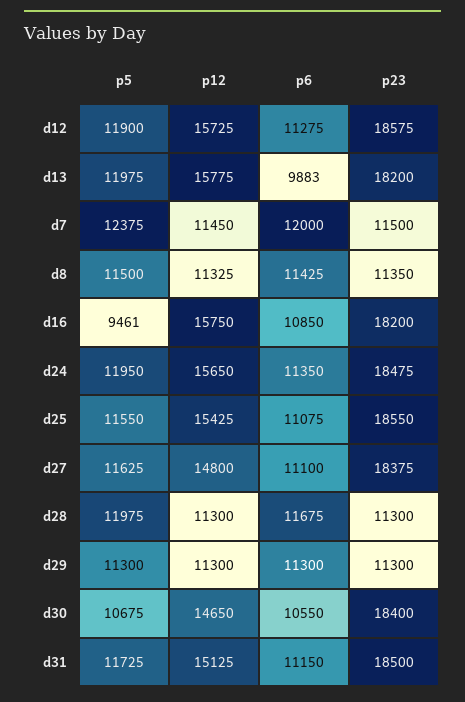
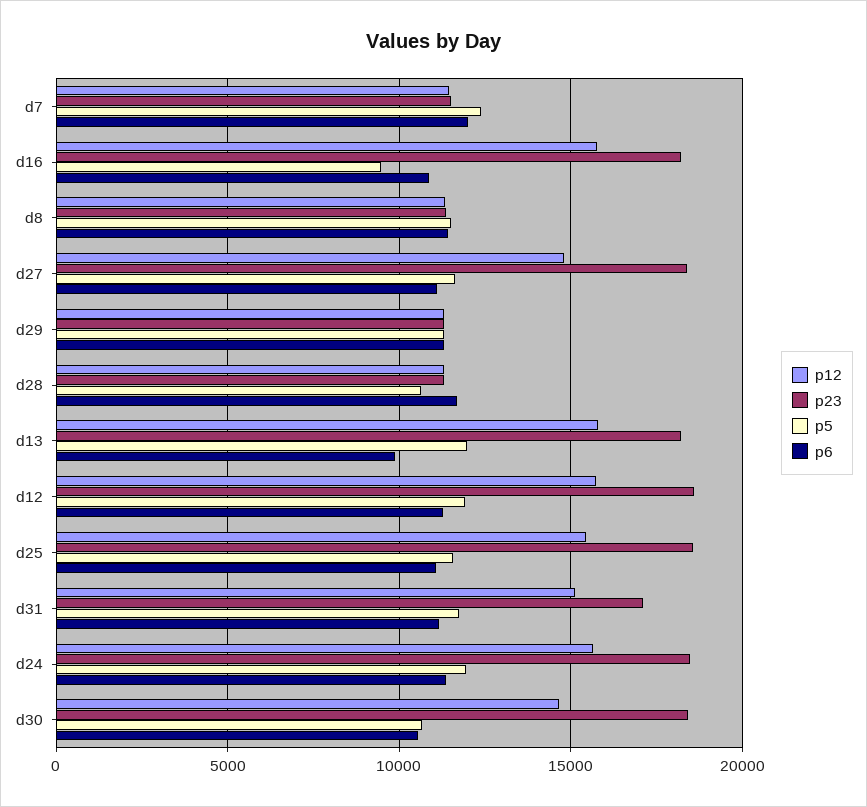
  {
    "p5": {
      "d12": 11900,
      "d13": 11975,
      "d7": 12375,
      "d8": 11500,
      "d16": 9461,
      "d24": 11950,
      "d25": 11550,
      "d27": 11625,
-     "d28": 11975,
+     "d28": 10500,
      "d29": 11300,
      "d30": 10675,
      "d31": 11725
    },
    "p12": {
      "d12": 15725,
      "d13": 15775,
      "d7": 11450,
      "d8": 11325,
      "d16": 15750,
      "d24": 15650,
      "d25": 15425,
      "d27": 14800,
      "d28": 11300,
      "d29": 11300,
      "d30": 14650,
      "d31": 15125
    },
    "p6": {
      "d12": 11275,
      "d13": 9883,
      "d7": 12000,
      "d8": 11425,
      "d16": 10850,
      "d24": 11350,
      "d25": 11075,
      "d27": 11100,
      "d28": 11675,
      "d29": 11300,
      "d30": 10550,
      "d31": 11150
    },
    "p23": {
      "d12": 18575,
      "d13": 18200,
      "d7": 11500,
      "d8": 11350,
      "d16": 18200,
      "d24": 18475,
      "d25": 18550,
      "d27": 18375,
      "d28": 11300,
      "d29": 11300,
      "d30": 18400,
-     "d31": 18500
+     "d31": 17000
    }
  }

